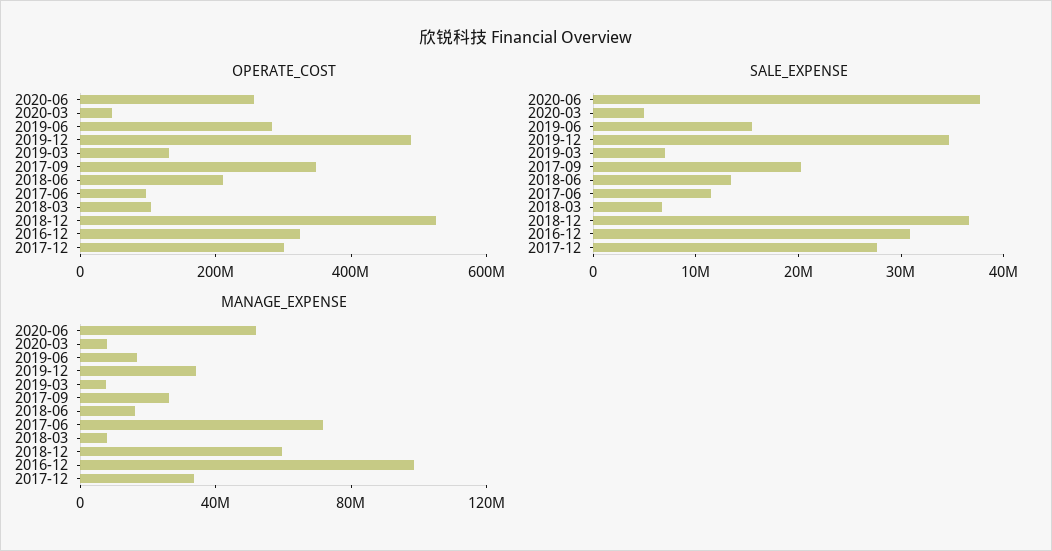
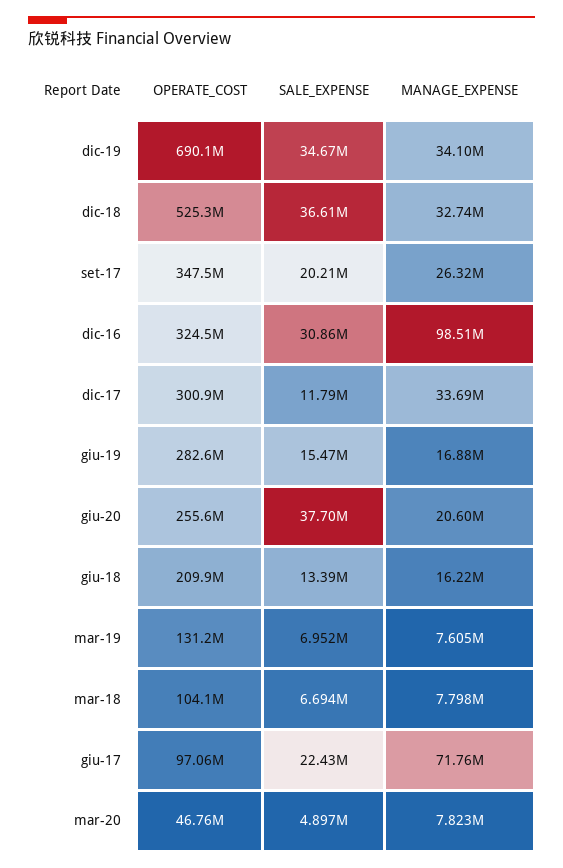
  {
    "OPERATE_COST": {
      "2020-06": 255600000,
      "2020-03": 46760000,
      "2019-06": 282600000,
-     "2019-12": 500000000,
+     "2019-12": 690100000,
      "2019-03": 131200000,
      "2017-09": 347500000,
      "2018-06": 209900000,
      "2017-06": 97060000,
      "2018-03": 104100000,
      "2018-12": 525300000,
      "2016-12": 324500000,
      "2017-12": 300900000
    },
    "SALE_EXPENSE": {
      "2020-06": 37700000,
      "2020-03": 4897000,
      "2019-06": 15470000,
      "2019-12": 34670000,
      "2019-03": 6952000,
      "2017-09": 20210000,
      "2018-06": 13390000,
-     "2017-06": 12000000,
+     "2017-06": 22430000,
      "2018-03": 6694000,
      "2018-12": 36610000,
      "2016-12": 30860000,
-     "2017-12": 28000000
+     "2017-12": 11790000
    },
    "MANAGE_EXPENSE": {
-     "2020-06": 50000000,
+     "2020-06": 20600000,
      "2020-03": 7823000,
      "2019-06": 16880000,
      "2019-12": 34100000,
      "2019-03": 7605000,
      "2017-09": 26320000,
      "2018-06": 16220000,
      "2017-06": 71760000,
      "2018-03": 7798000,
-     "2018-12": 60000000,
+     "2018-12": 32740000,
      "2016-12": 98510000,
      "2017-12": 33690000
    }
  }

